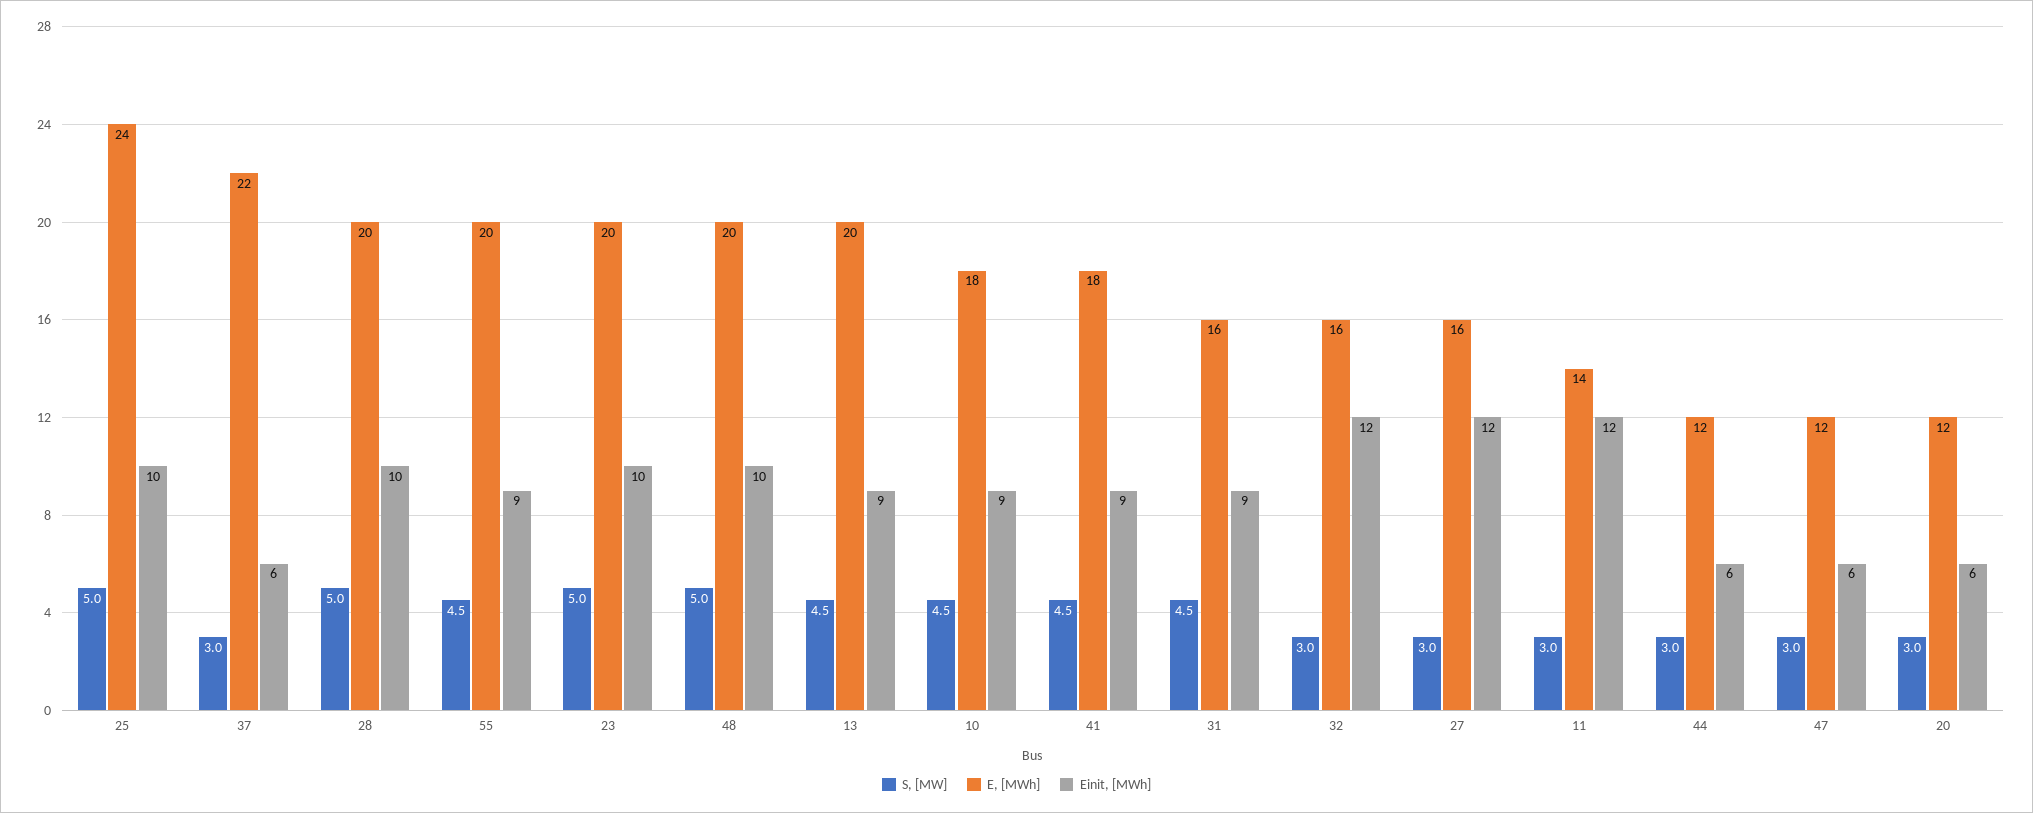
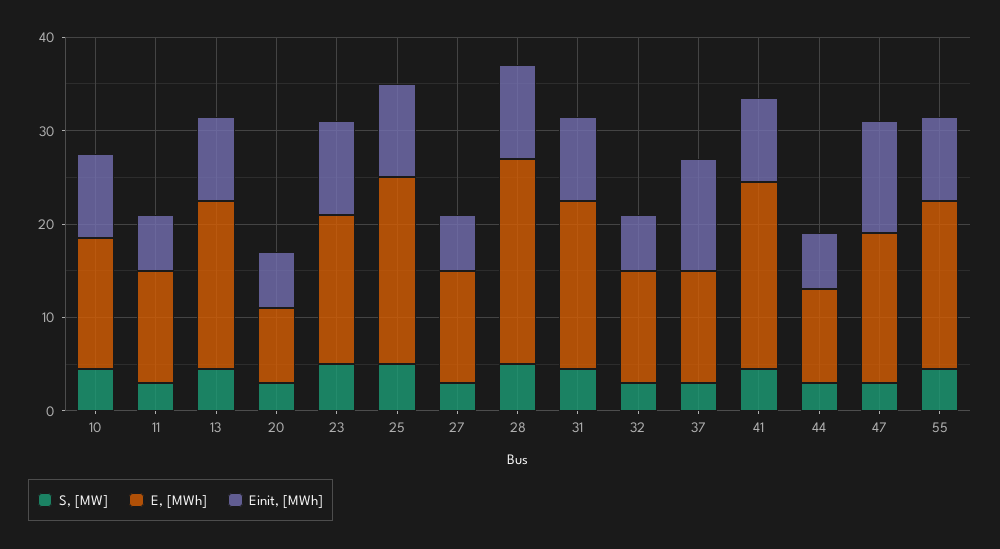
  {
    "S, [MW]": {
      "25": 5,
      "37": 3,
      "28": 5,
      "55": 4.5,
      "23": 5,
-     "48": 5,
      "13": 4.5,
      "10": 4.5,
      "41": 4.5,
      "31": 4.5,
      "32": 3,
      "27": 3,
      "11": 3,
      "44": 3,
      "47": 3,
      "20": 3
    },
    "E, [MWh]": {
-     "25": 24,
+     "25": 20,
-     "37": 22,
+     "37": 12,
-     "28": 20,
+     "28": 22,
-     "55": 20,
+     "55": 18,
-     "23": 20,
+     "23": 16,
-     "48": 20,
-     "13": 20,
+     "13": 18,
-     "10": 18,
+     "10": 14,
-     "41": 18,
+     "41": 20,
-     "31": 16,
+     "31": 18,
-     "32": 16,
+     "32": 12,
-     "27": 16,
+     "27": 12,
-     "11": 14,
+     "11": 12,
-     "44": 12,
+     "44": 10,
-     "47": 12,
+     "47": 16,
-     "20": 12
+     "20": 8
    },
    "Einit, [MWh]": {
      "25": 10,
-     "37": 6,
+     "37": 12,
      "28": 10,
      "55": 9,
      "23": 10,
-     "48": 10,
      "13": 9,
      "10": 9,
      "41": 9,
      "31": 9,
-     "32": 12,
+     "32": 6,
-     "27": 12,
+     "27": 6,
-     "11": 12,
+     "11": 6,
      "44": 6,
-     "47": 6,
+     "47": 12,
      "20": 6
    }
  }

